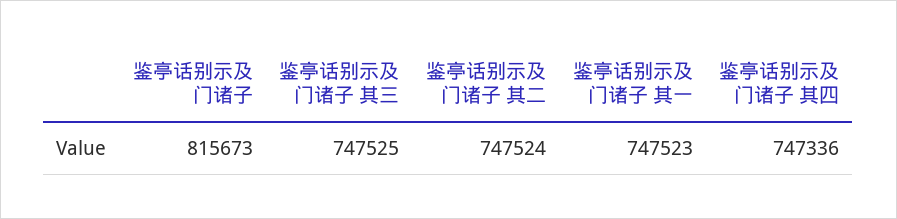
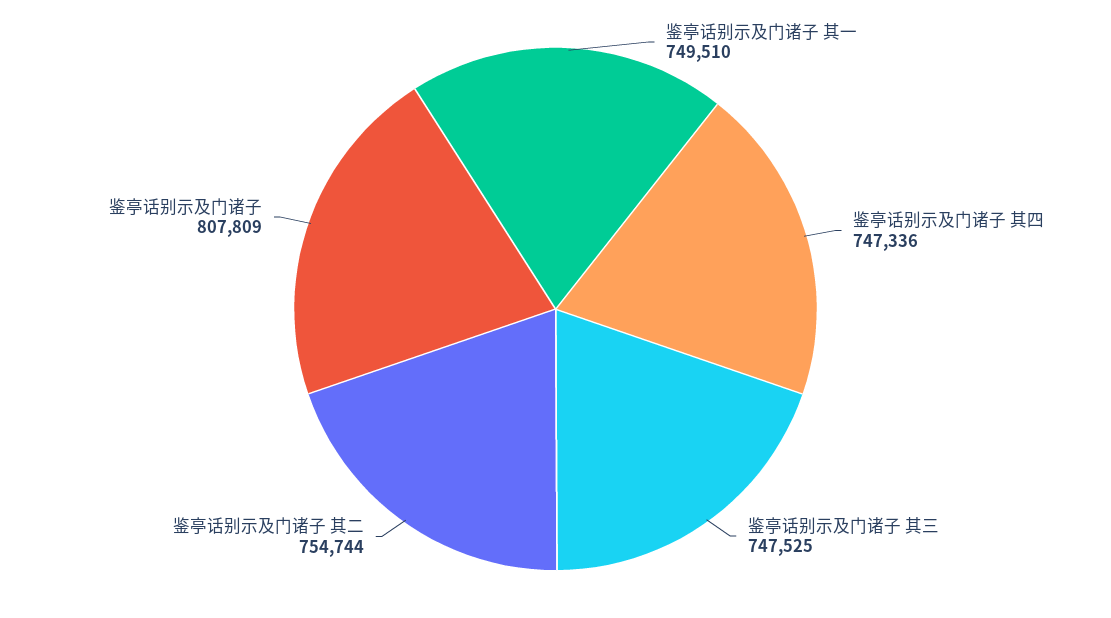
  {
-   "鉴亭话别示及门诸子": 815673,
+   "鉴亭话别示及门诸子": 807809,
    "鉴亭话别示及门诸子 其三": 747525,
-   "鉴亭话别示及门诸子 其二": 747524,
+   "鉴亭话别示及门诸子 其二": 754744,
-   "鉴亭话别示及门诸子 其一": 747523,
+   "鉴亭话别示及门诸子 其一": 749510,
    "鉴亭话别示及门诸子 其四": 747336
  }

